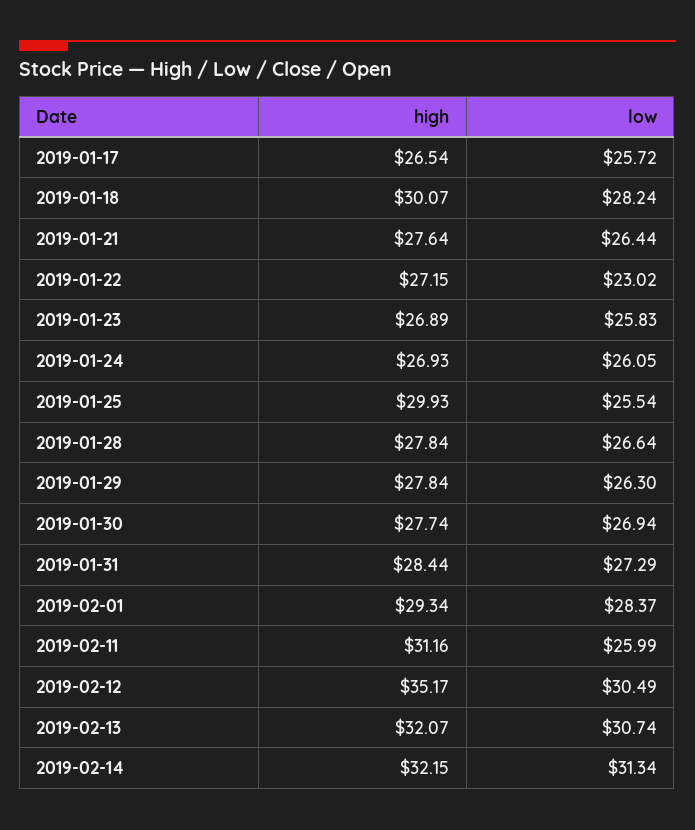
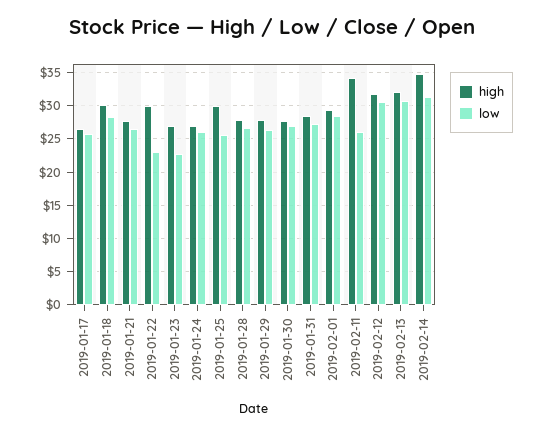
  {
    "high": {
      "2019-01-17": 26.54,
      "2019-01-18": 30.07,
      "2019-01-21": 27.64,
-     "2019-01-22": 27.15,
+     "2019-01-22": 30,
      "2019-01-23": 26.89,
      "2019-01-24": 26.93,
      "2019-01-25": 29.93,
      "2019-01-28": 27.84,
      "2019-01-29": 27.84,
      "2019-01-30": 27.74,
      "2019-01-31": 28.44,
      "2019-02-01": 29.34,
-     "2019-02-11": 31.16,
+     "2019-02-11": 34,
-     "2019-02-12": 35.17,
+     "2019-02-12": 32,
      "2019-02-13": 32.07,
-     "2019-02-14": 32.15
+     "2019-02-14": 35
    },
    "low": {
      "2019-01-17": 25.72,
      "2019-01-18": 28.24,
      "2019-01-21": 26.44,
      "2019-01-22": 23.02,
-     "2019-01-23": 25.83,
+     "2019-01-23": 23,
      "2019-01-24": 26.05,
      "2019-01-25": 25.54,
      "2019-01-28": 26.64,
      "2019-01-29": 26.3,
      "2019-01-30": 26.94,
      "2019-01-31": 27.29,
      "2019-02-01": 28.37,
      "2019-02-11": 25.99,
      "2019-02-12": 30.49,
      "2019-02-13": 30.74,
      "2019-02-14": 31.34
    }
  }

